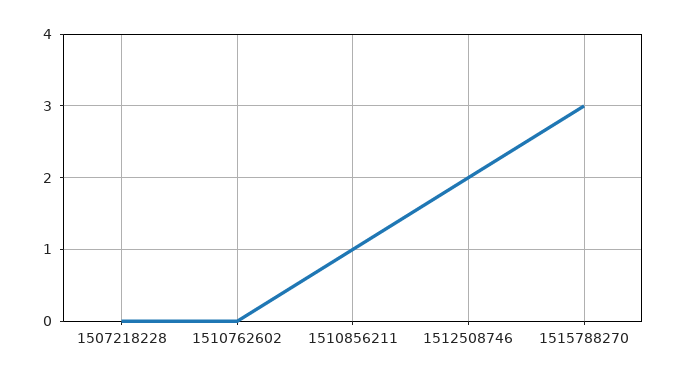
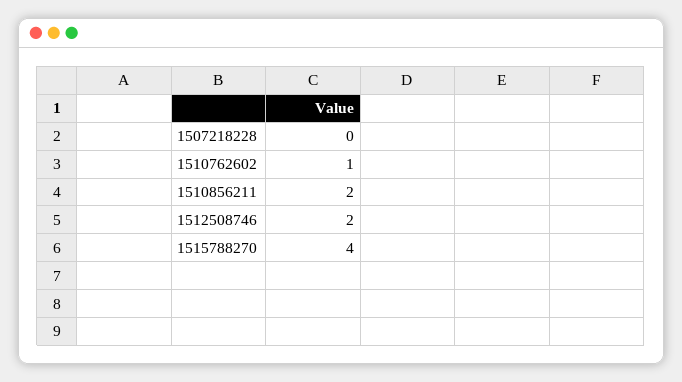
  {
    "1507218228": 0,
-   "1510762602": 0,
+   "1510762602": 1,
-   "1510856211": 1,
+   "1510856211": 2,
    "1512508746": 2,
-   "1515788270": 3
+   "1515788270": 4
  }

